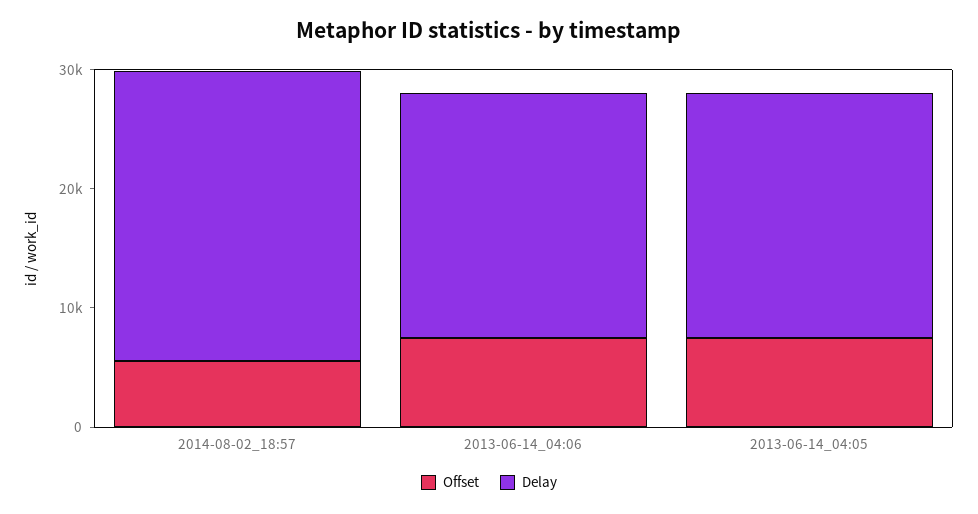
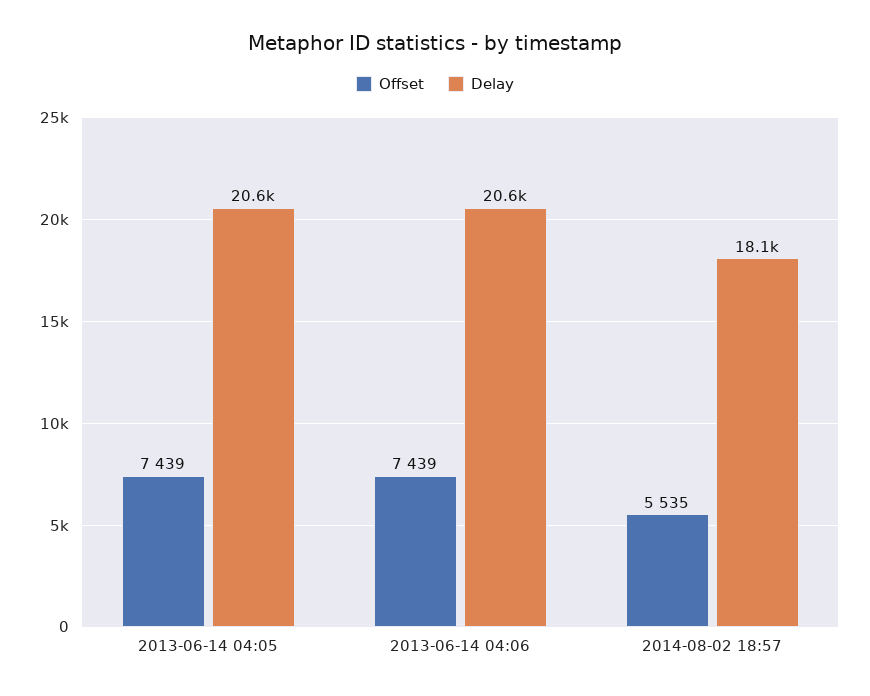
  {
    "Offset": {
      "2014-08-02_18:57": 5535,
      "2013-06-14_04:06": 7439,
      "2013-06-14_04:05": 7439
    },
    "Delay": {
-     "2014-08-02_18:57": 24000,
+     "2014-08-02_18:57": 18100,
      "2013-06-14_04:06": 20600,
      "2013-06-14_04:05": 20600
    }
  }

